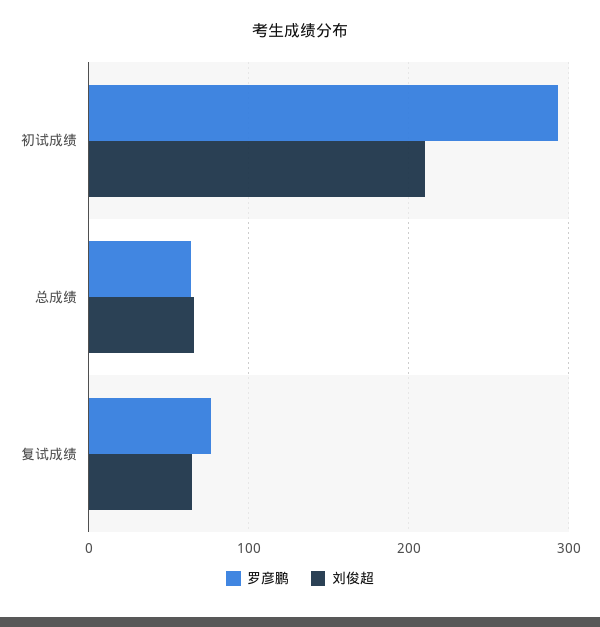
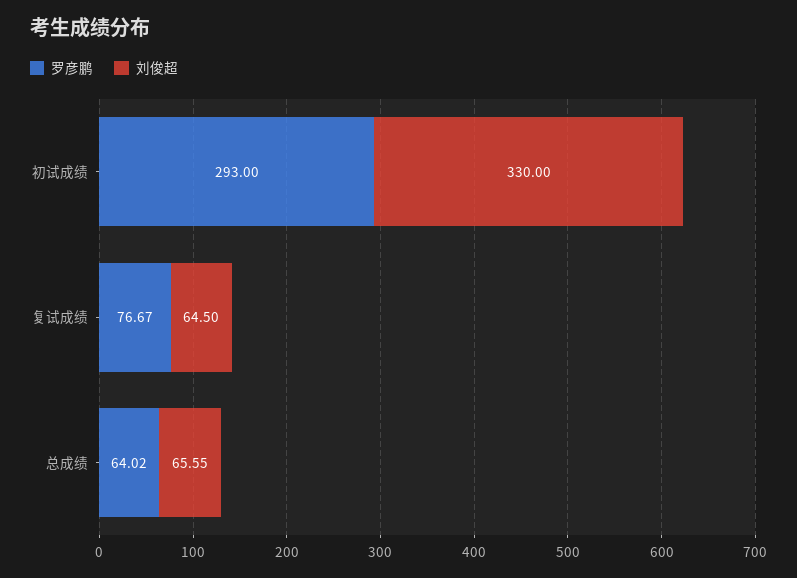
  {
    "罗彦鹏": {
      "初试成绩": 293,
      "总成绩": 64.02,
      "复试成绩": 76.67
    },
    "刘俊超": {
-     "初试成绩": 210,
+     "初试成绩": 330,
      "总成绩": 65.55,
      "复试成绩": 64.5
    }
  }

